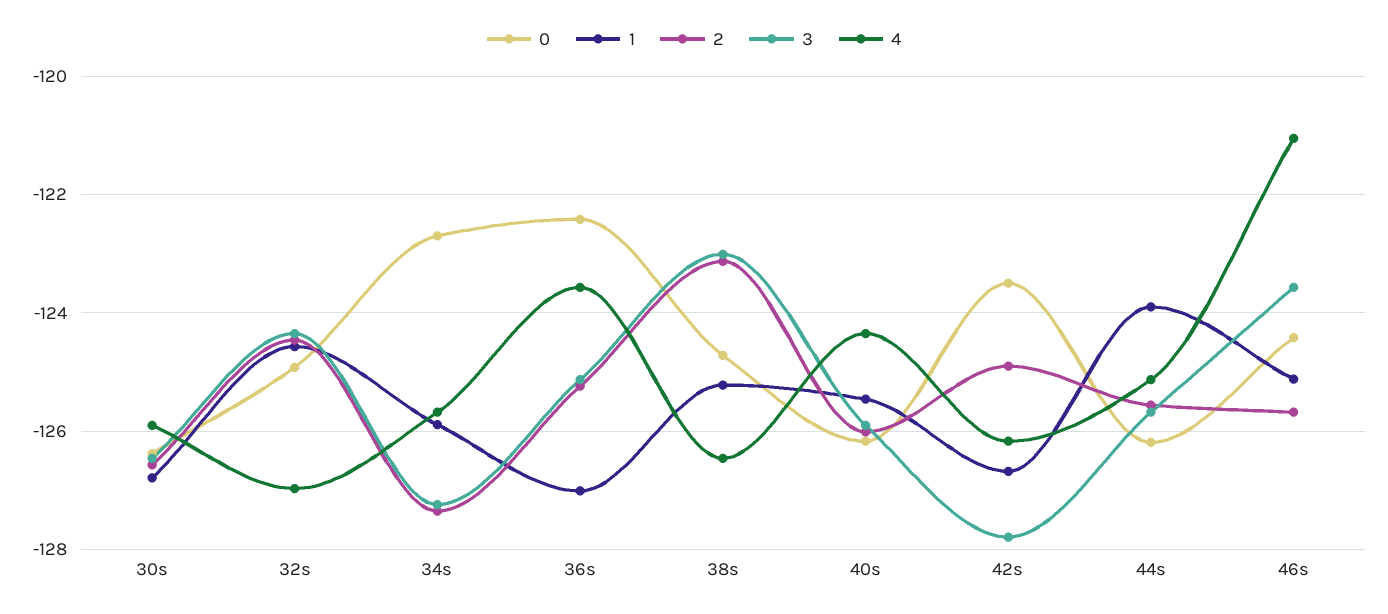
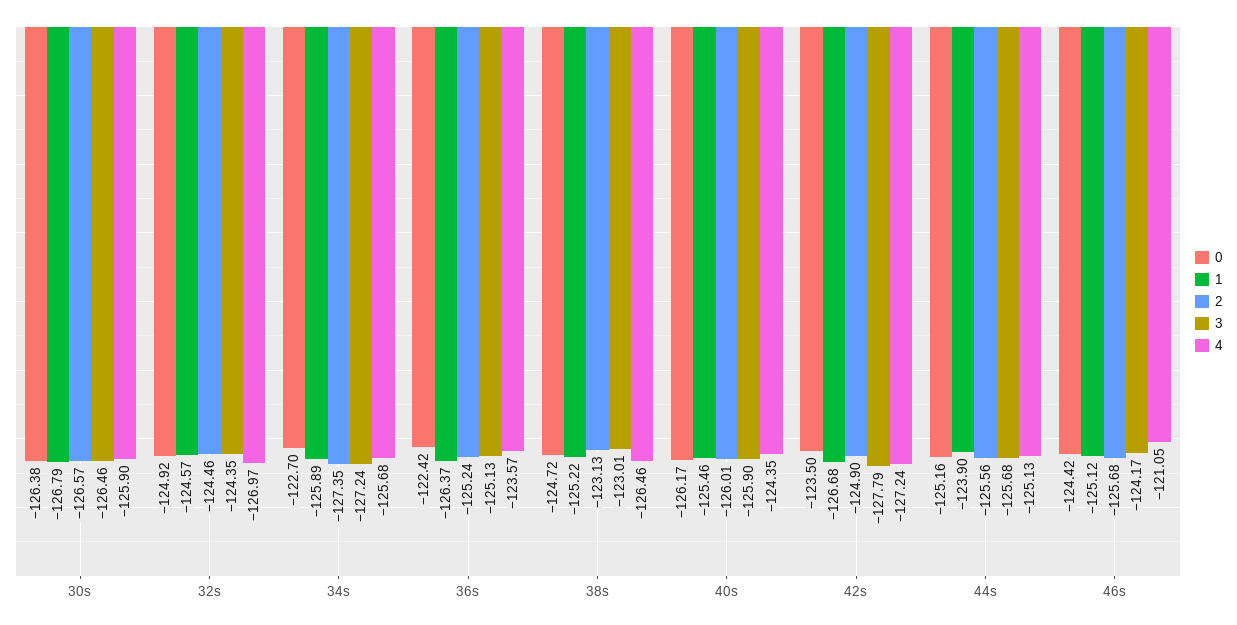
  {
    "0": {
      "30s": -126.38,
      "32s": -124.92,
      "34s": -122.7,
      "36s": -122.42,
      "38s": -124.72,
      "40s": -126.17,
      "42s": -123.5,
-     "44s": -126.2,
+     "44s": -125.16,
      "46s": -124.42
    },
    "1": {
      "30s": -126.79,
      "32s": -124.57,
      "34s": -125.89,
-     "36s": -127,
+     "36s": -126.37,
      "38s": -125.22,
      "40s": -125.46,
      "42s": -126.68,
      "44s": -123.9,
      "46s": -125.12
    },
    "2": {
      "30s": -126.57,
      "32s": -124.46,
      "34s": -127.35,
      "36s": -125.24,
      "38s": -123.13,
      "40s": -126.01,
      "42s": -124.9,
      "44s": -125.56,
      "46s": -125.68
    },
    "3": {
      "30s": -126.46,
      "32s": -124.35,
      "34s": -127.24,
      "36s": -125.13,
      "38s": -123.01,
      "40s": -125.9,
      "42s": -127.79,
      "44s": -125.68,
-     "46s": -123.6
+     "46s": -124.17
    },
    "4": {
      "30s": -125.9,
      "32s": -126.97,
      "34s": -125.68,
      "36s": -123.57,
      "38s": -126.46,
      "40s": -124.35,
-     "42s": -126.2,
+     "42s": -127.24,
      "44s": -125.13,
      "46s": -121.05
    }
  }

